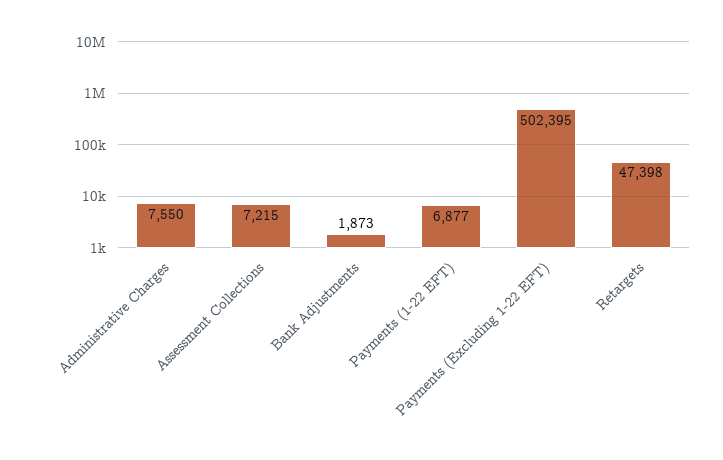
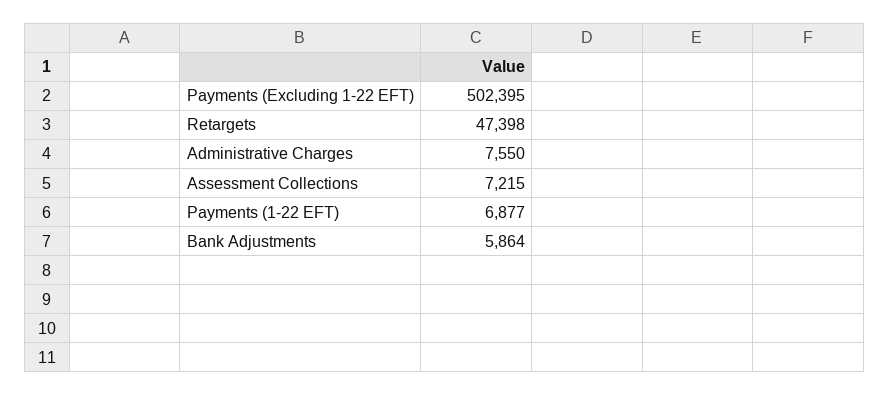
  {
    "Administrative Charges": 7550,
    "Assessment Collections": 7215,
-   "Bank Adjustments": 1873,
+   "Bank Adjustments": 5864,
    "Payments (1-22 EFT)": 6877,
    "Payments (Excluding 1-22 EFT)": 502395,
    "Retargets": 47398
  }

